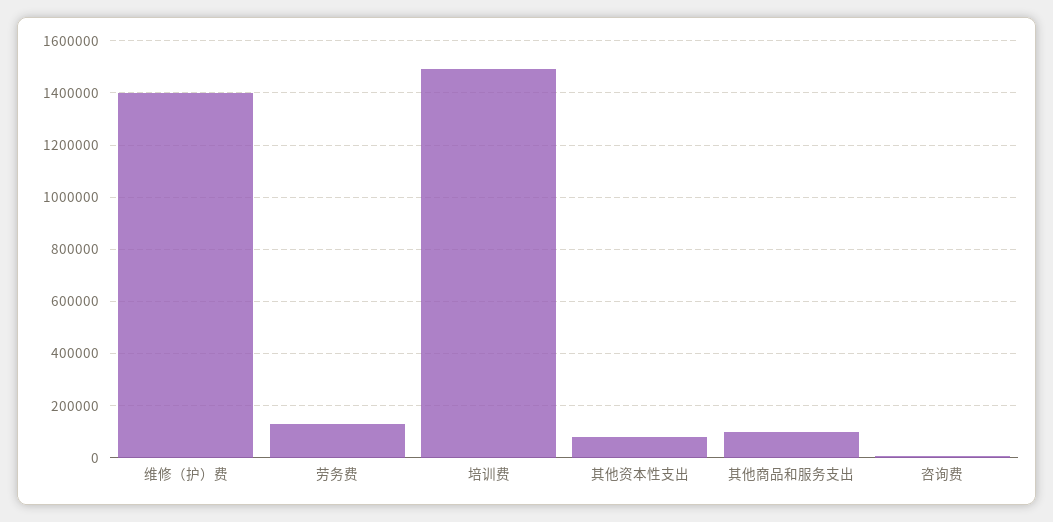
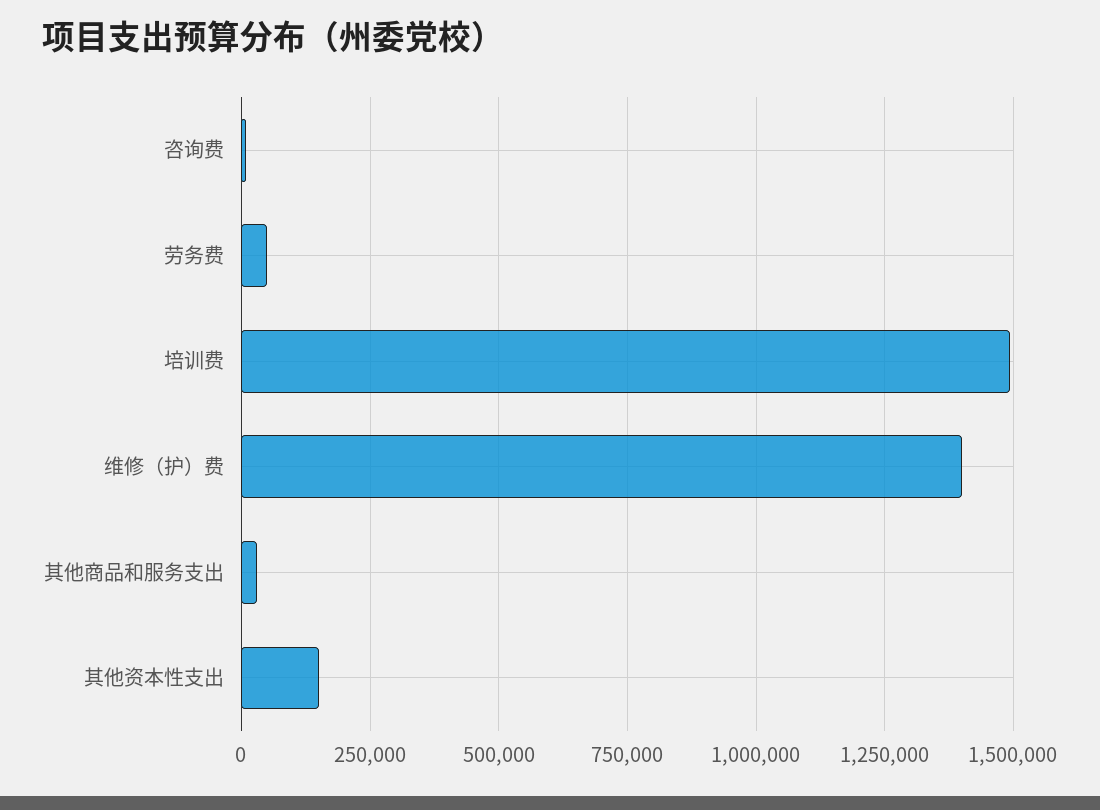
  {
    "维修（护）费": 1400000,
-   "劳务费": 125000,
+   "劳务费": 50000,
    "培训费": 1500000,
-   "其他资本性支出": 75000,
+   "其他资本性支出": 150000,
-   "其他商品和服务支出": 100000,
+   "其他商品和服务支出": 25000,
    "咨询费": 0
  }

